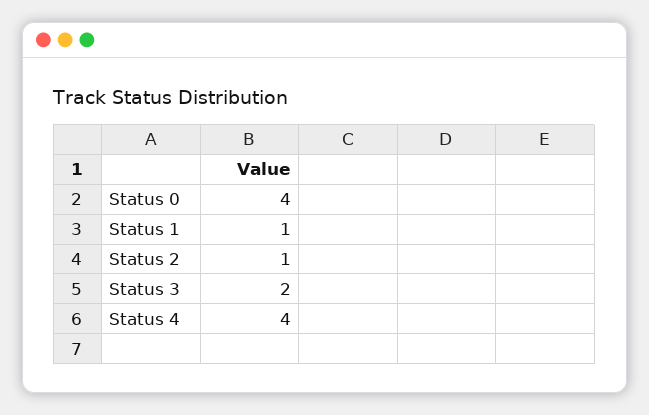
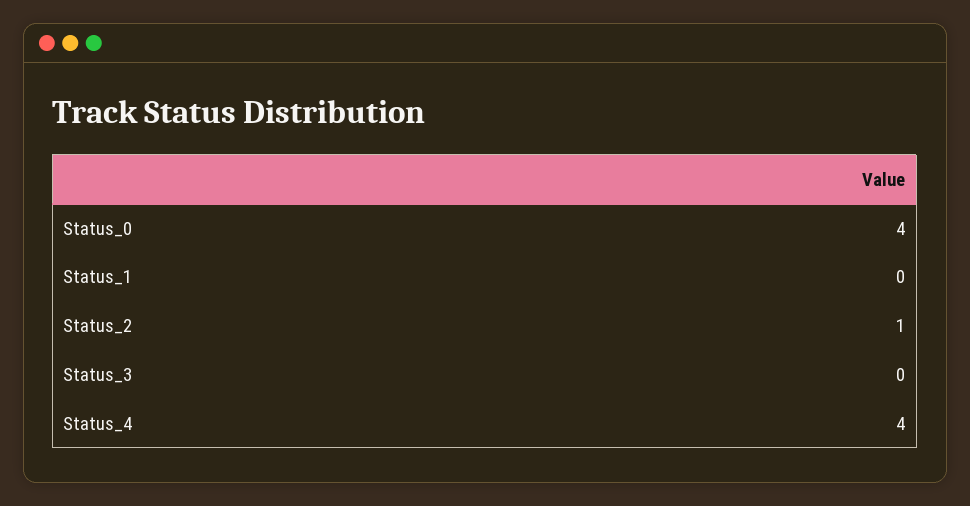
  {
    "Status 0": 4,
-   "Status 1": 1,
+   "Status 1": 0,
    "Status 2": 1,
-   "Status 3": 2,
+   "Status 3": 0,
    "Status 4": 4
  }

